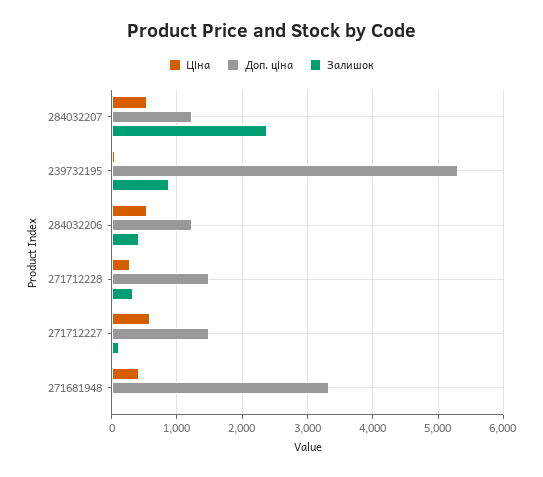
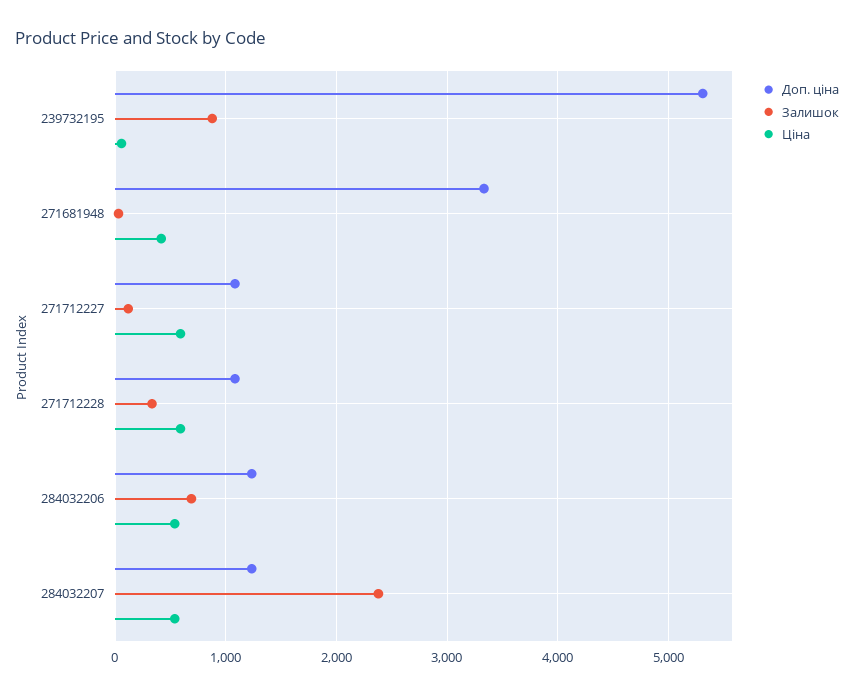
  {
    "Ціна": {
      "284032207": 500,
      "239732195": 100,
      "284032206": 500,
-     "271712228": 300,
+     "271712228": 600,
      "271712227": 600,
      "271681948": 400
    },
    "Доп. ціна": {
      "284032207": 1200,
      "239732195": 5300,
      "284032206": 1200,
-     "271712228": 1500,
+     "271712228": 1100,
-     "271712227": 1500,
+     "271712227": 1100,
      "271681948": 3300
    },
    "Залишок": {
      "284032207": 2400,
      "239732195": 900,
-     "284032206": 400,
+     "284032206": 700,
      "271712228": 300,
      "271712227": 100,
      "271681948": 0
    }
  }

